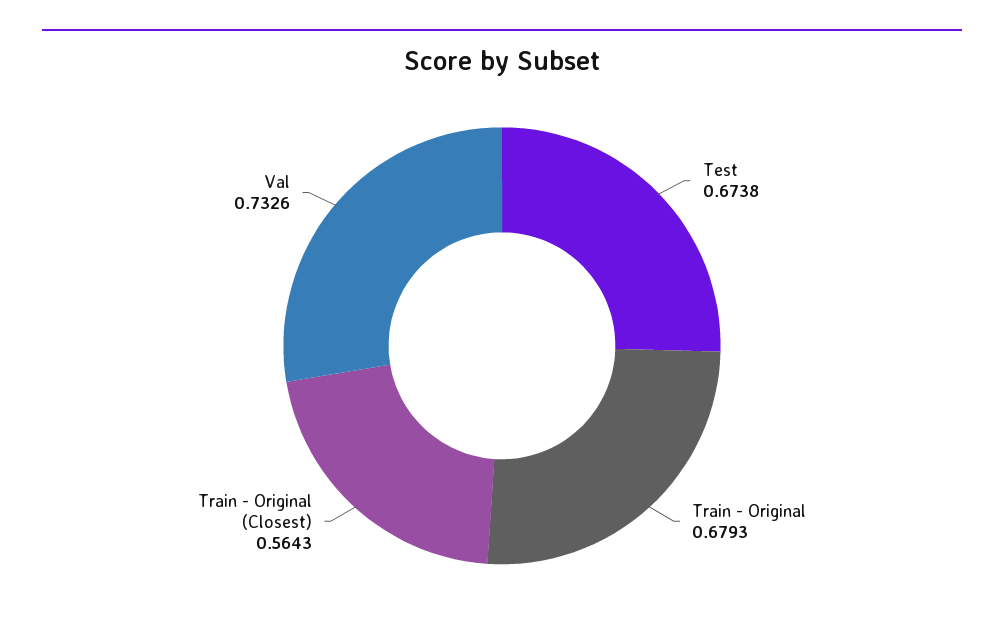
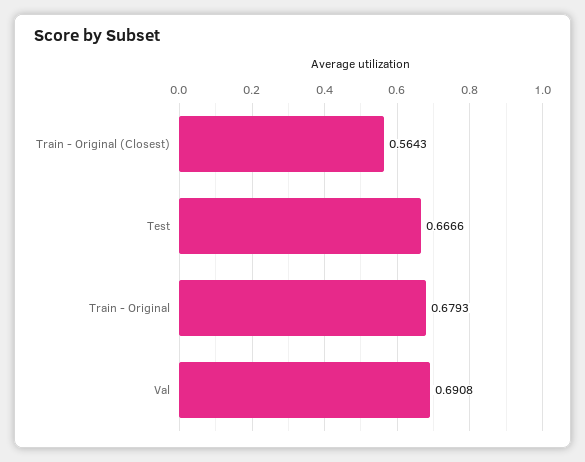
  {
-   "Test": 0.6738,
+   "Test": 0.6666,
    "Train - Original": 0.6793,
    "Train - Original (Closest)": 0.5643,
-   "Val": 0.7326
+   "Val": 0.6908
  }

